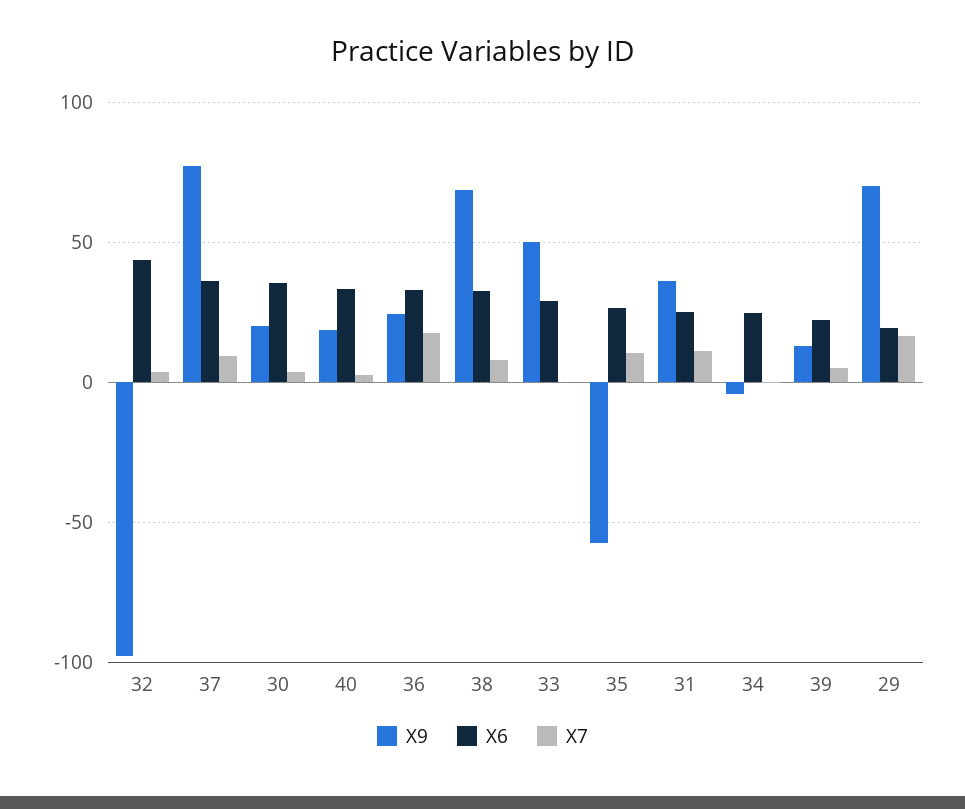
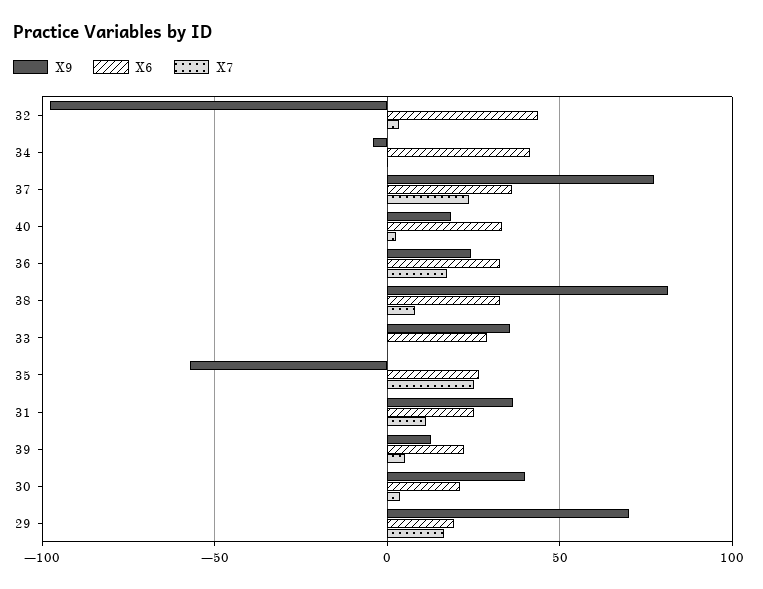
  {
    "X9": {
      "32": -100,
      "37": 75,
-     "30": 20,
+     "30": 40,
      "40": 20,
      "36": 25,
-     "38": 70,
+     "38": 80,
-     "33": 50,
+     "33": 35,
      "35": -55,
      "31": 35,
      "34": -5,
      "39": 15,
      "29": 70
    },
    "X6": {
      "32": 45,
      "37": 35,
-     "30": 35,
+     "30": 20,
      "40": 35,
      "36": 35,
      "38": 35,
      "33": 30,
      "35": 25,
      "31": 25,
-     "34": 25,
+     "34": 40,
      "39": 20,
      "29": 20
    },
    "X7": {
      "32": 5,
-     "37": 10,
+     "37": 25,
      "30": 5,
      "40": 5,
      "36": 20,
      "38": 10,
      "33": 0,
-     "35": 10,
+     "35": 25,
      "31": 10,
      "34": 0,
      "39": 5,
      "29": 15
    }
  }

